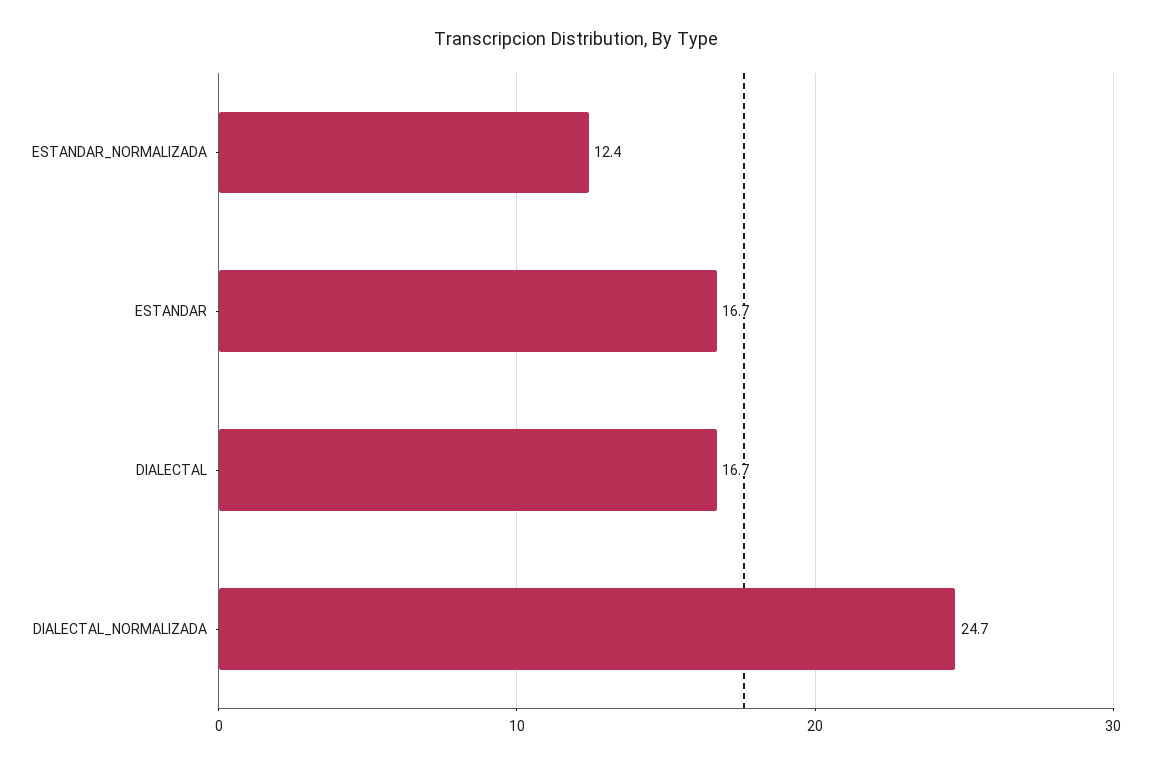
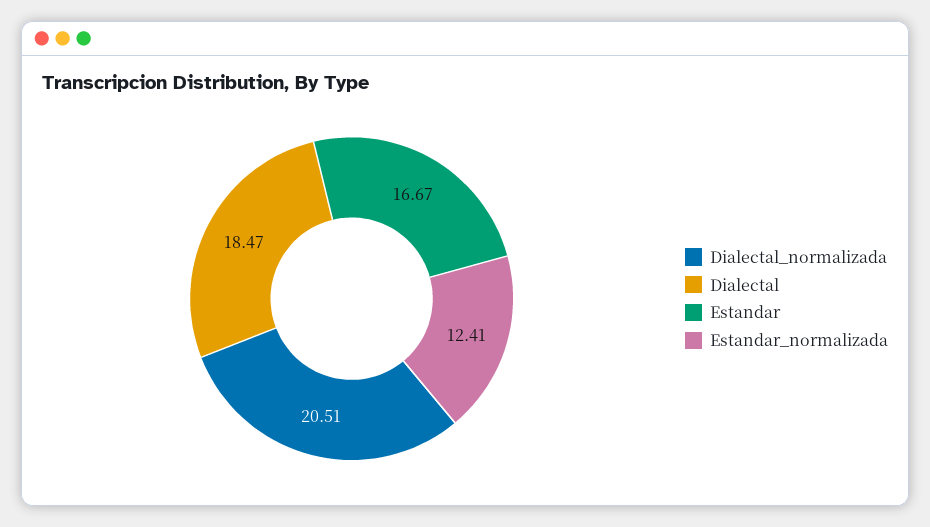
  {
    "ESTANDAR_NORMALIZADA": 12.41,
    "ESTANDAR": 16.67,
-   "DIALECTAL": 16.7,
+   "DIALECTAL": 18.47,
-   "DIALECTAL_NORMALIZADA": 24.7
+   "DIALECTAL_NORMALIZADA": 20.51
  }

